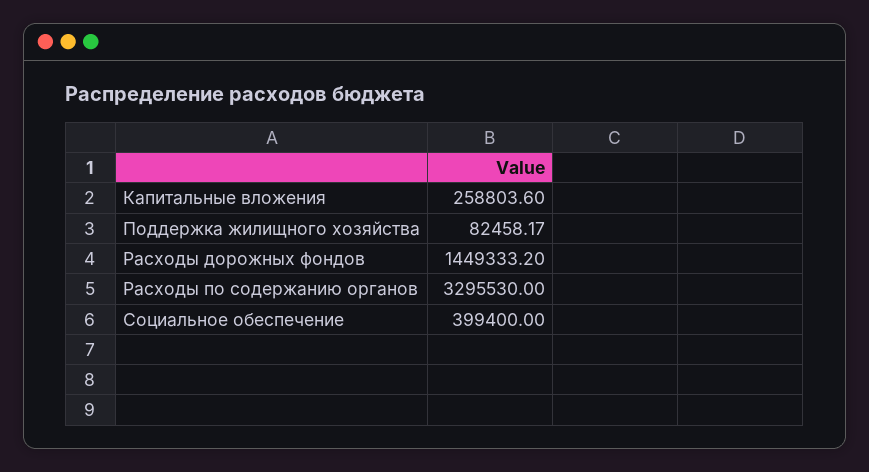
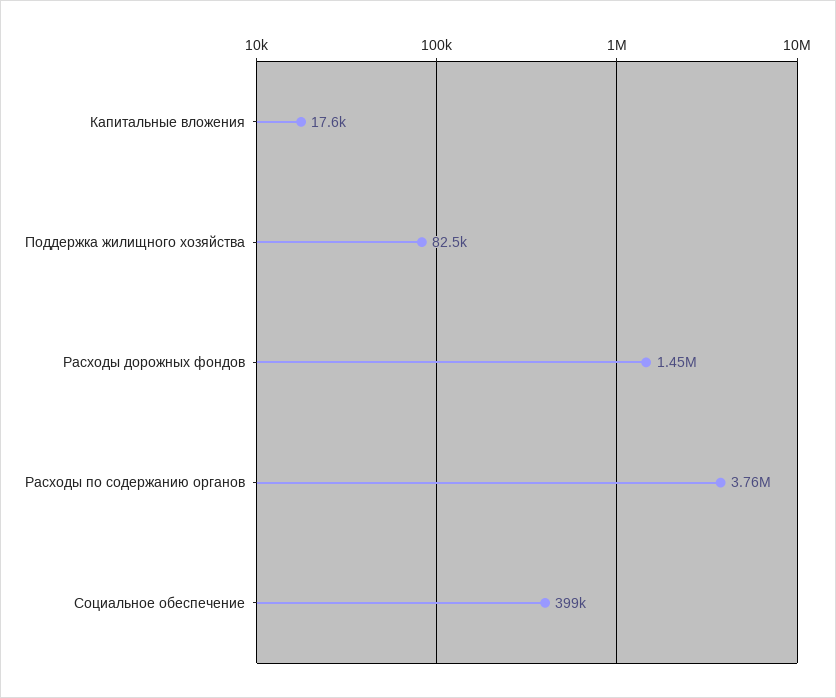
  {
-   "Капитальные вложения": 258803.6,
+   "Капитальные вложения": 17600,
    "Поддержка жилищного хозяйства": 82458.17,
    "Расходы дорожных фондов": 1449333.2,
-   "Расходы по содержанию органов": 3295530,
+   "Расходы по содержанию органов": 3760000,
    "Социальное обеспечение": 399400
  }

